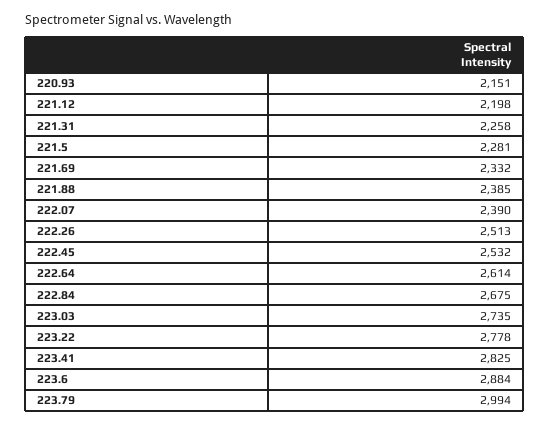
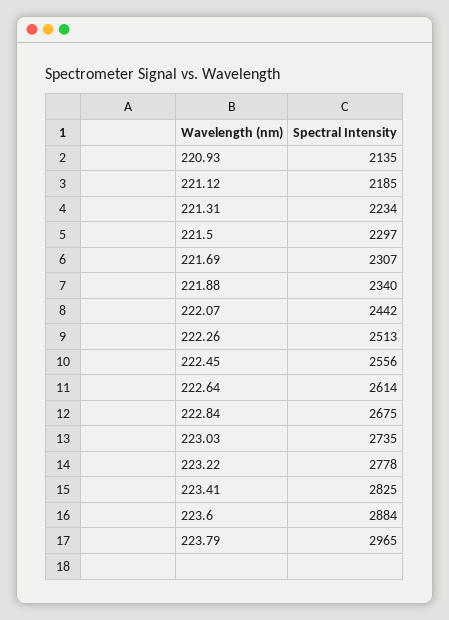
  {
-   "220.93": 2151,
+   "220.93": 2135,
-   "221.12": 2198,
+   "221.12": 2185,
-   "221.31": 2258,
+   "221.31": 2234,
-   "221.5": 2281,
+   "221.5": 2297,
-   "221.69": 2332,
+   "221.69": 2307,
-   "221.88": 2385,
+   "221.88": 2340,
-   "222.07": 2390,
+   "222.07": 2442,
    "222.26": 2513,
-   "222.45": 2532,
+   "222.45": 2556,
    "222.64": 2614,
    "222.84": 2675,
    "223.03": 2735,
    "223.22": 2778,
    "223.41": 2825,
    "223.6": 2884,
-   "223.79": 2994
+   "223.79": 2965
  }

